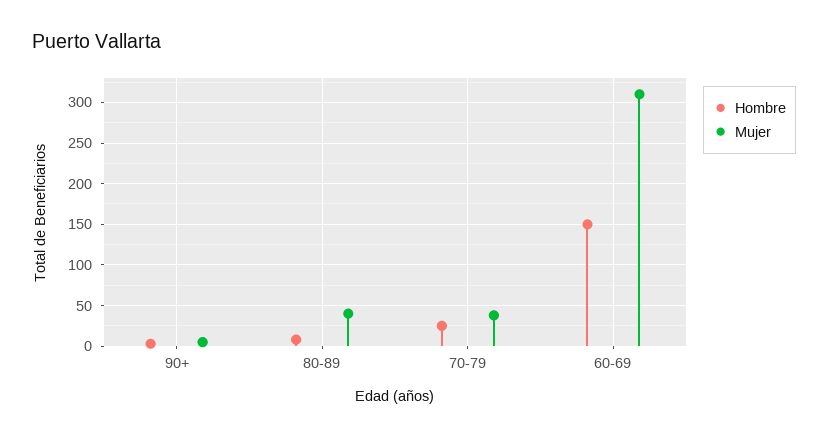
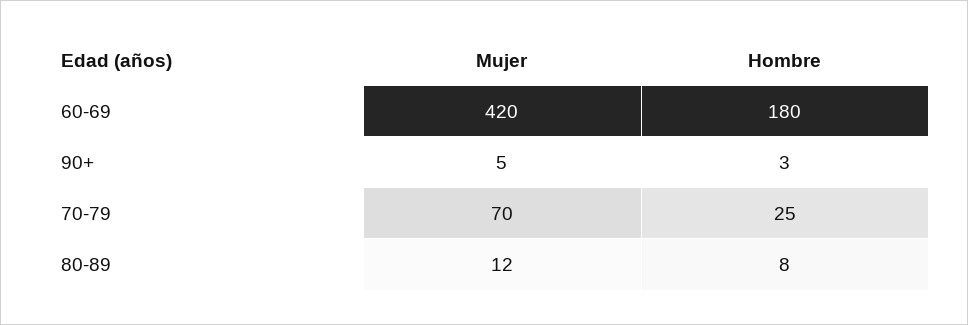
  {
    "Hombre": {
      "90+": 3,
      "80-89": 8,
      "70-79": 25,
-     "60-69": 150
+     "60-69": 180
    },
    "Mujer": {
      "90+": 5,
-     "80-89": 40,
+     "80-89": 12,
-     "70-79": 40,
+     "70-79": 70,
-     "60-69": 310
+     "60-69": 420
    }
  }

